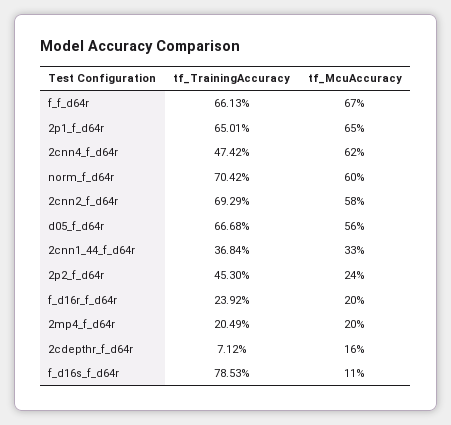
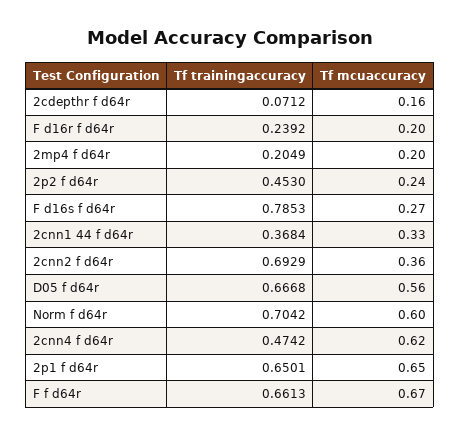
  {
    "tf_TrainingAccuracy": {
      "f_f_d64r": 0.6613,
      "2p1_f_d64r": 0.6501,
      "2cnn4_f_d64r": 0.4742,
      "norm_f_d64r": 0.7042,
      "2cnn2_f_d64r": 0.6929,
      "d05_f_d64r": 0.6668,
      "2cnn1_44_f_d64r": 0.3684,
      "2p2_f_d64r": 0.453,
      "f_d16r_f_d64r": 0.2392,
      "2mp4_f_d64r": 0.2049,
      "2cdepthr_f_d64r": 0.0712,
      "f_d16s_f_d64r": 0.7853
    },
    "tf_McuAccuracy": {
      "f_f_d64r": 0.67,
      "2p1_f_d64r": 0.65,
      "2cnn4_f_d64r": 0.62,
      "norm_f_d64r": 0.6,
-     "2cnn2_f_d64r": 0.58,
+     "2cnn2_f_d64r": 0.36,
      "d05_f_d64r": 0.56,
      "2cnn1_44_f_d64r": 0.33,
      "2p2_f_d64r": 0.24,
      "f_d16r_f_d64r": 0.2,
      "2mp4_f_d64r": 0.2,
      "2cdepthr_f_d64r": 0.16,
-     "f_d16s_f_d64r": 0.11
+     "f_d16s_f_d64r": 0.27
    }
  }

